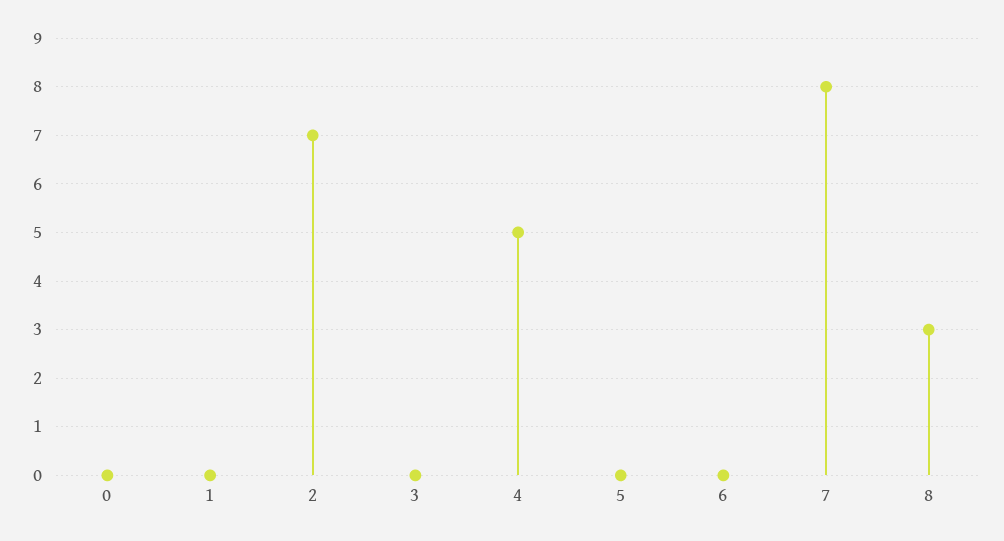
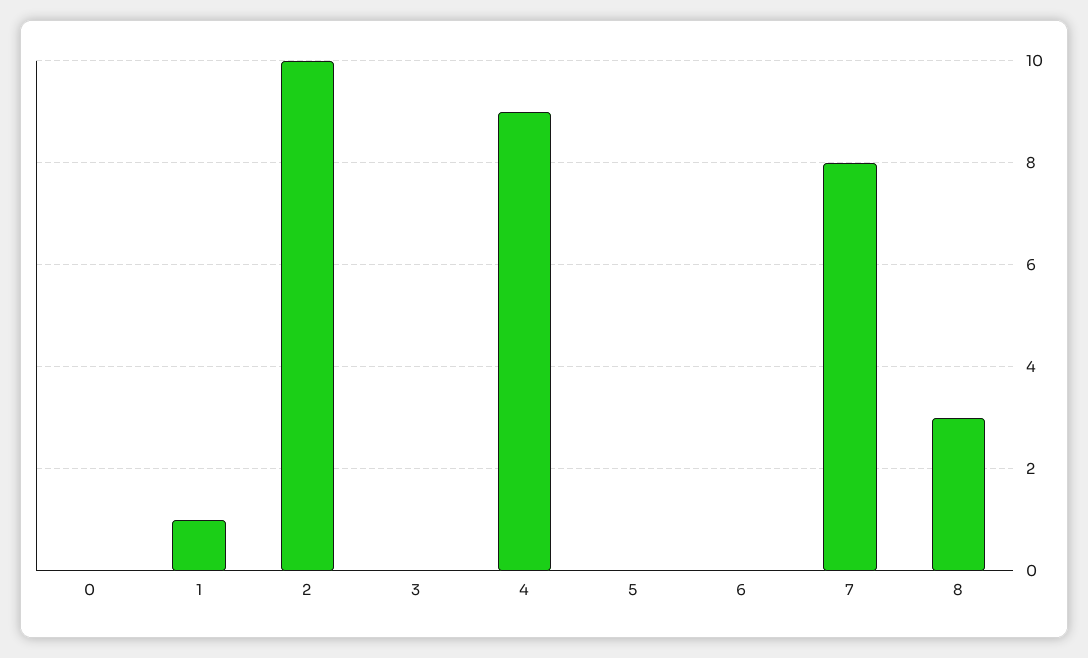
  {
    "0": 0,
-   "1": 0,
+   "1": 1,
-   "2": 7,
+   "2": 10,
    "3": 0,
-   "4": 5,
+   "4": 9,
    "5": 0,
    "6": 0,
    "7": 8,
    "8": 3
  }

